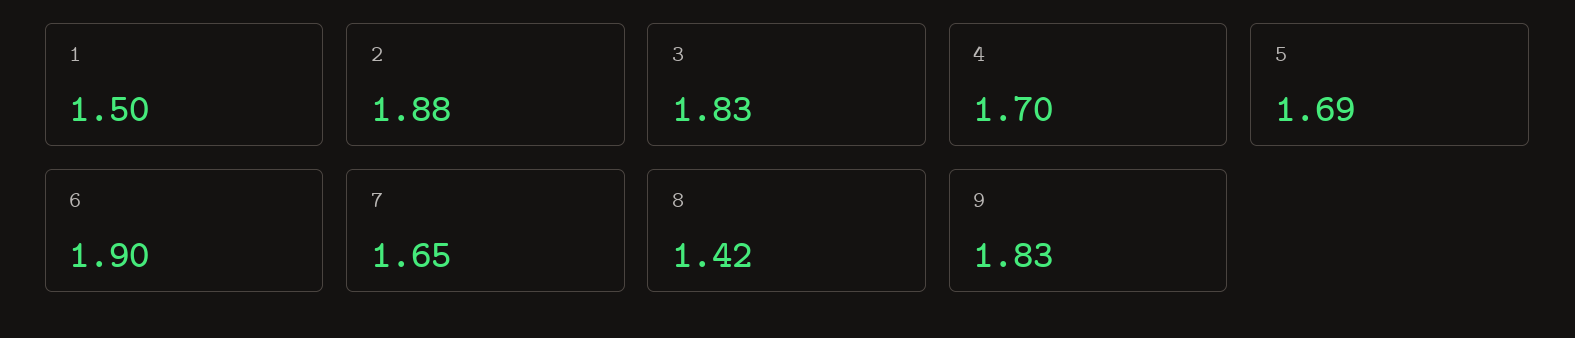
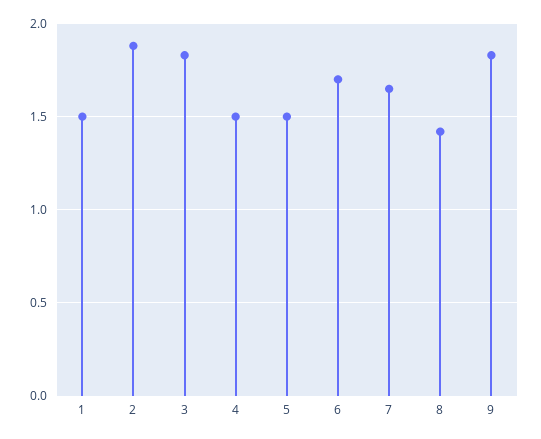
  {
    "1": 1.5,
    "2": 1.88,
    "3": 1.83,
-   "4": 1.7,
+   "4": 1.5,
-   "5": 1.69,
+   "5": 1.5,
-   "6": 1.9,
+   "6": 1.7,
    "7": 1.65,
    "8": 1.42,
    "9": 1.83
  }

